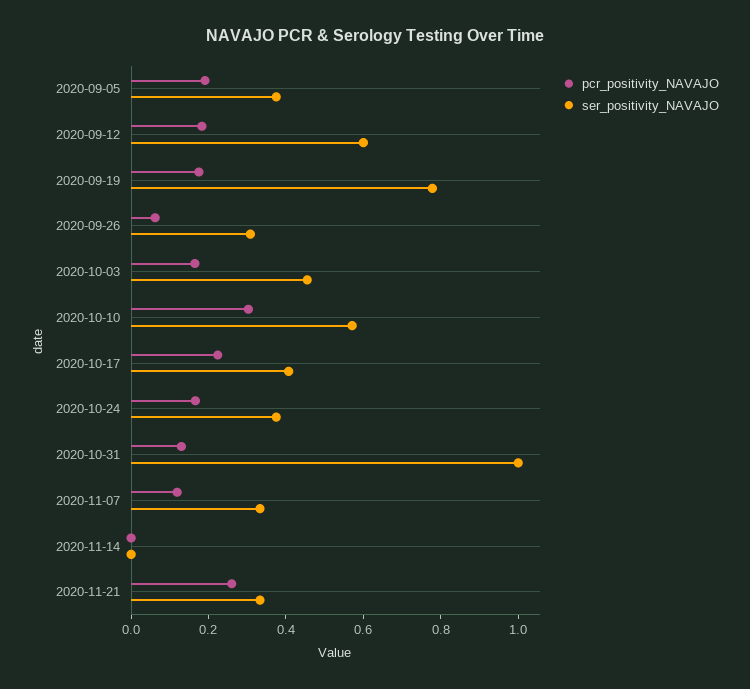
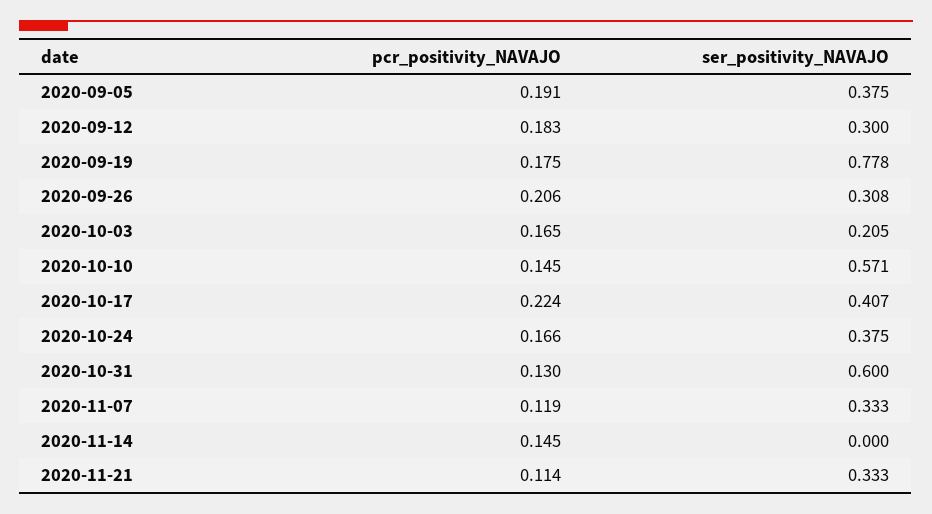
  {
    "pcr_positivity_NAVAJO": {
      "2020-09-05": 0.191,
      "2020-09-12": 0.183,
      "2020-09-19": 0.175,
-     "2020-09-26": 0.05,
+     "2020-09-26": 0.206,
      "2020-10-03": 0.165,
-     "2020-10-10": 0.3,
+     "2020-10-10": 0.145,
      "2020-10-17": 0.224,
      "2020-10-24": 0.166,
      "2020-10-31": 0.13,
      "2020-11-07": 0.119,
-     "2020-11-14": 0,
+     "2020-11-14": 0.145,
-     "2020-11-21": 0.25
+     "2020-11-21": 0.114
    },
    "ser_positivity_NAVAJO": {
      "2020-09-05": 0.375,
-     "2020-09-12": 0.6,
+     "2020-09-12": 0.3,
      "2020-09-19": 0.778,
      "2020-09-26": 0.308,
-     "2020-10-03": 0.45,
+     "2020-10-03": 0.205,
      "2020-10-10": 0.571,
      "2020-10-17": 0.407,
      "2020-10-24": 0.375,
-     "2020-10-31": 1,
+     "2020-10-31": 0.6,
      "2020-11-07": 0.333,
      "2020-11-14": 0,
      "2020-11-21": 0.333
    }
  }

